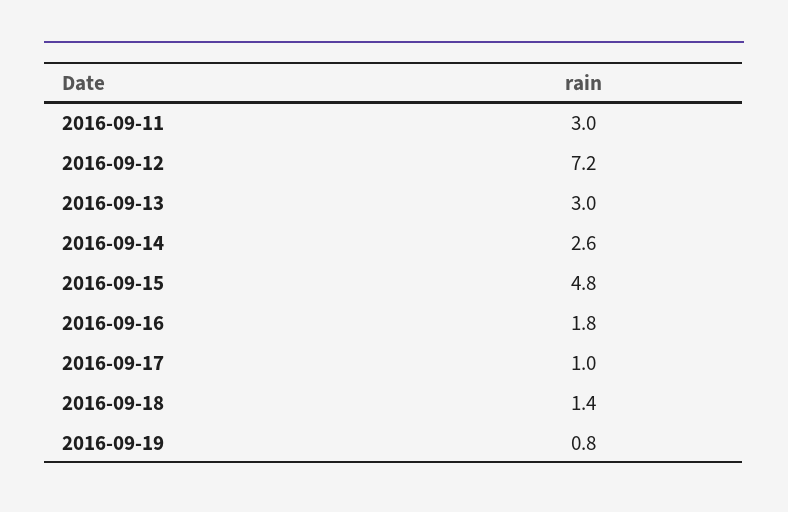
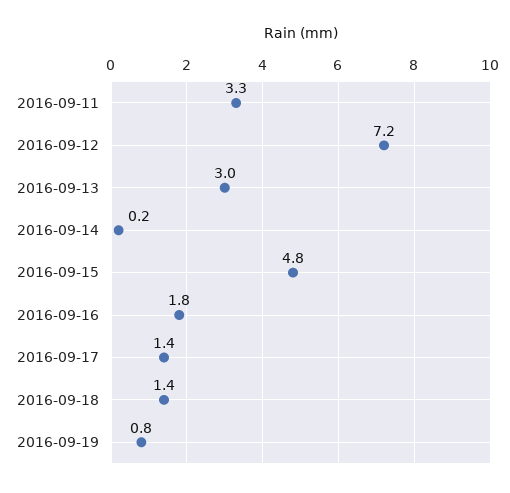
  {
-   "2016-09-11": 3,
+   "2016-09-11": 3.3,
    "2016-09-12": 7.2,
    "2016-09-13": 3,
-   "2016-09-14": 2.6,
+   "2016-09-14": 0.2,
    "2016-09-15": 4.8,
    "2016-09-16": 1.8,
-   "2016-09-17": 1,
+   "2016-09-17": 1.4,
    "2016-09-18": 1.4,
    "2016-09-19": 0.8
  }

